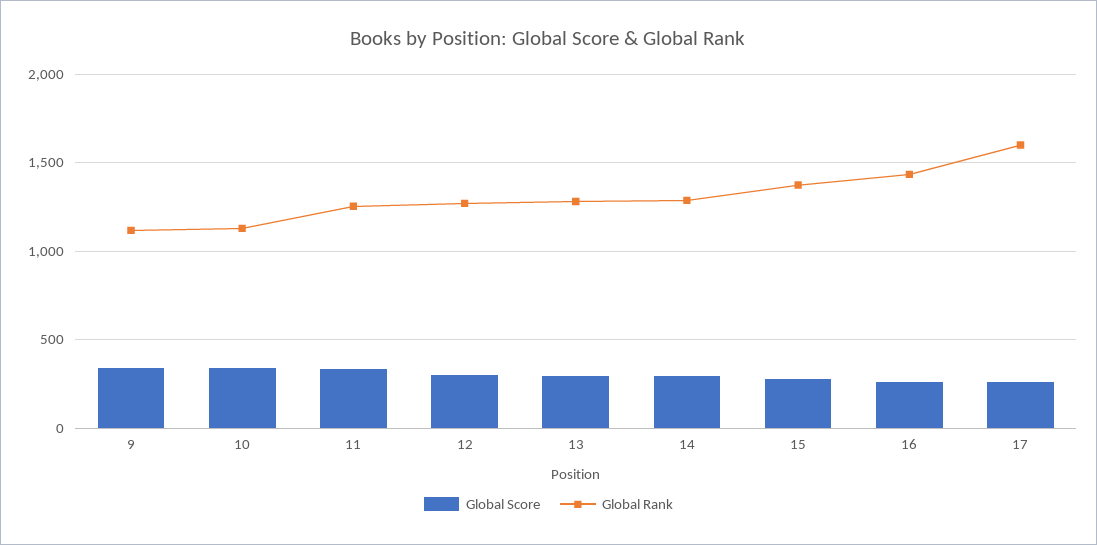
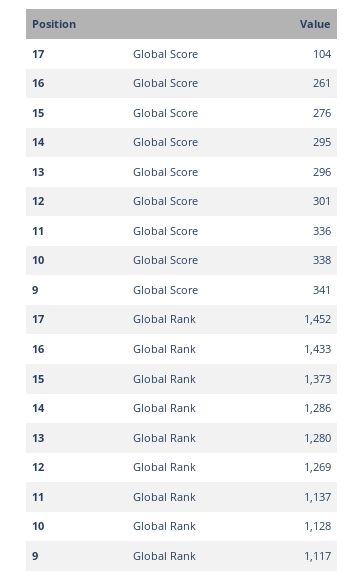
  {
    "Global Score": {
      "9": 341,
      "10": 338,
      "11": 336,
      "12": 301,
      "13": 296,
      "14": 295,
      "15": 276,
      "16": 261,
-     "17": 250
+     "17": 104
    },
    "Global Rank": {
      "9": 1117,
      "10": 1128,
-     "11": 1250,
+     "11": 1137,
      "12": 1269,
      "13": 1280,
      "14": 1286,
      "15": 1373,
      "16": 1433,
-     "17": 1600
+     "17": 1452
    }
  }

